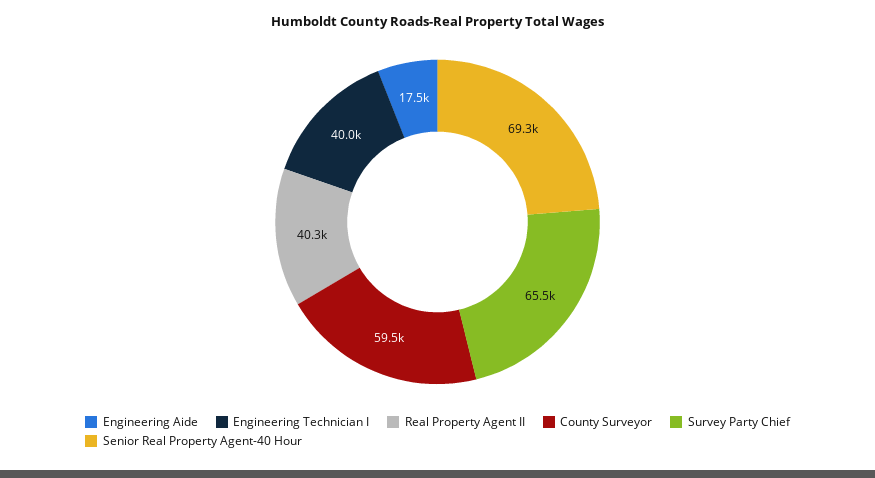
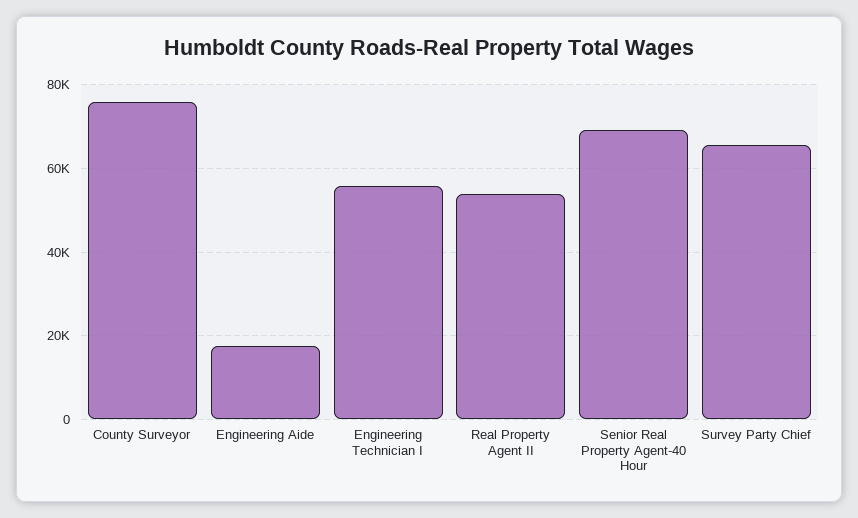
  {
    "Engineering Aide": 17500,
-   "Engineering Technician I": 40000,
+   "Engineering Technician I": 56000,
-   "Real Property Agent II": 40300,
+   "Real Property Agent II": 54000,
-   "County Surveyor": 59500,
+   "County Surveyor": 76000,
    "Survey Party Chief": 65500,
    "Senior Real Property Agent-40 Hour": 69300
  }

